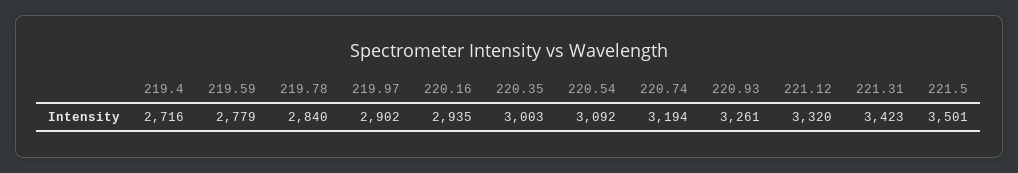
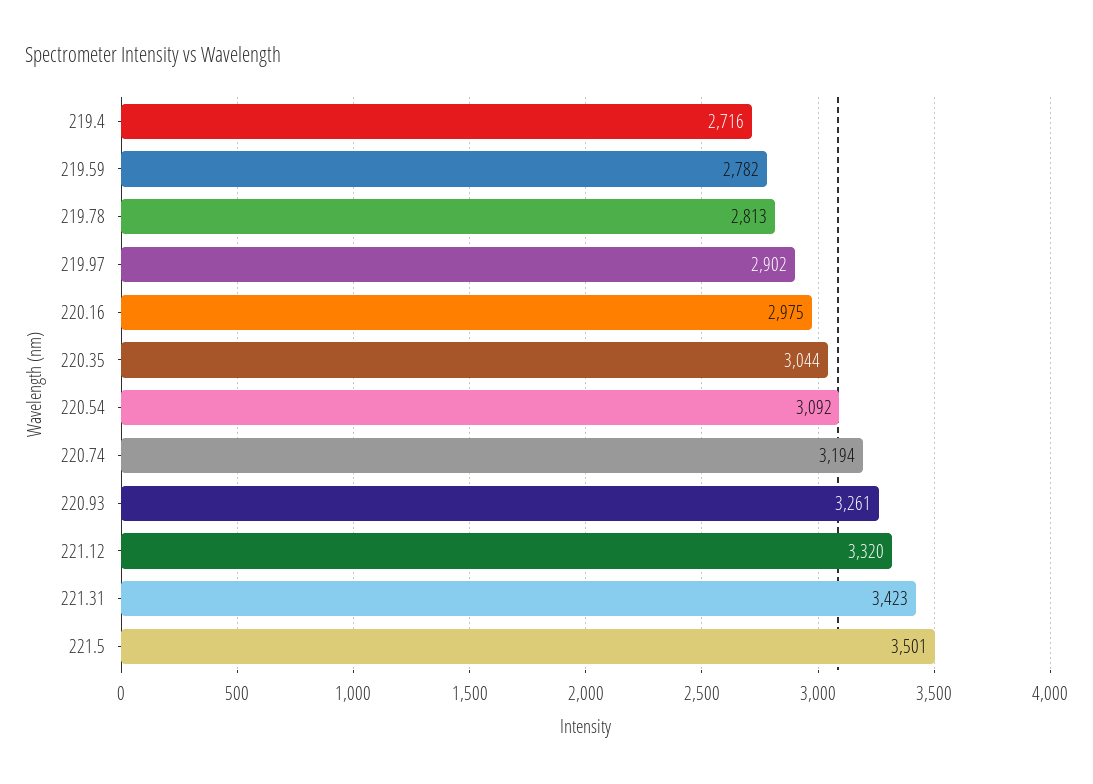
  {
    "219.4": 2716,
-   "219.59": 2779,
+   "219.59": 2782,
-   "219.78": 2840,
+   "219.78": 2813,
    "219.97": 2902,
-   "220.16": 2935,
+   "220.16": 2975,
-   "220.35": 3003,
+   "220.35": 3044,
    "220.54": 3092,
    "220.74": 3194,
    "220.93": 3261,
    "221.12": 3320,
    "221.31": 3423,
    "221.5": 3501
  }

